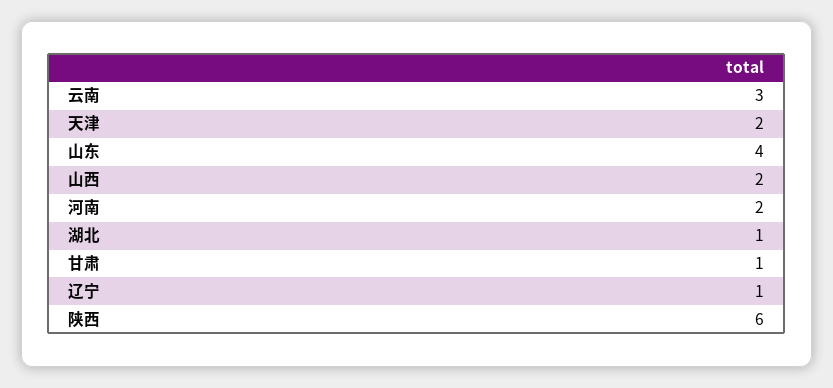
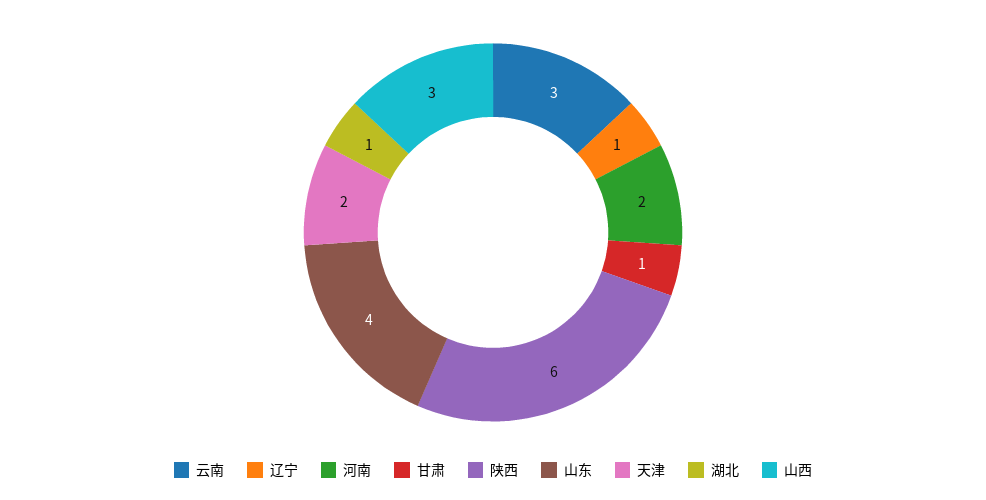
  {
    "云南": 3,
    "天津": 2,
    "山东": 4,
-   "山西": 2,
+   "山西": 3,
    "河南": 2,
    "湖北": 1,
    "甘肃": 1,
    "辽宁": 1,
    "陕西": 6
  }

